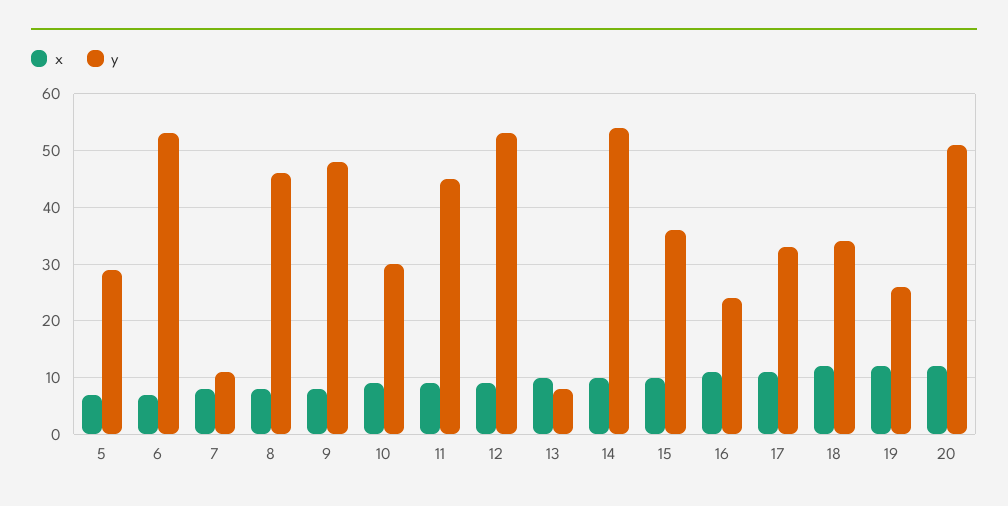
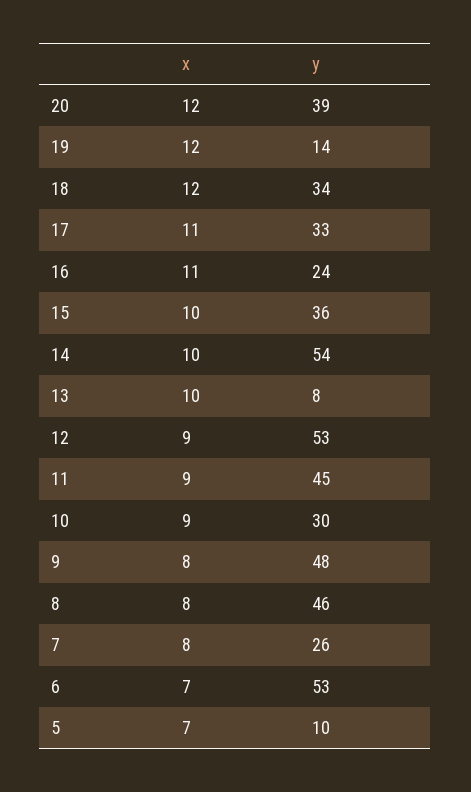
  {
    "x": {
      "5": 7,
      "6": 7,
      "7": 8,
      "8": 8,
      "9": 8,
      "10": 9,
      "11": 9,
      "12": 9,
      "13": 10,
      "14": 10,
      "15": 10,
      "16": 11,
      "17": 11,
      "18": 12,
      "19": 12,
      "20": 12
    },
    "y": {
-     "5": 30,
+     "5": 10,
      "6": 53,
-     "7": 10,
+     "7": 26,
      "8": 46,
      "9": 48,
      "10": 30,
      "11": 45,
      "12": 53,
      "13": 8,
      "14": 54,
      "15": 36,
      "16": 24,
      "17": 33,
      "18": 34,
-     "19": 25,
+     "19": 14,
-     "20": 50
+     "20": 39
    }
  }

